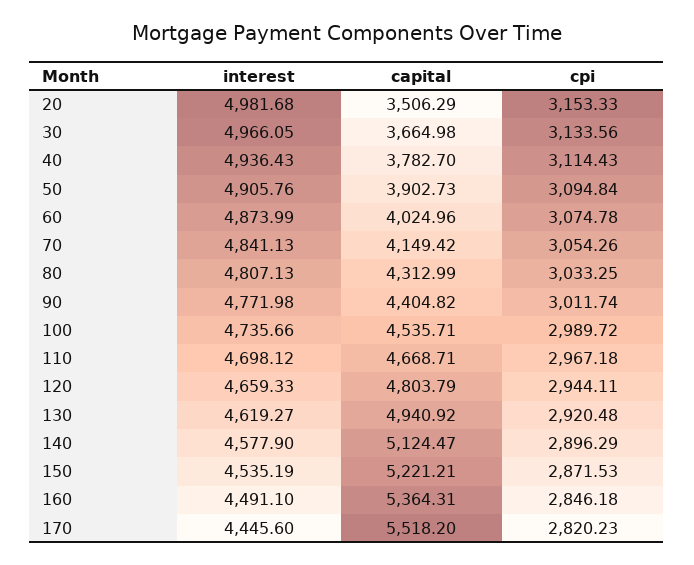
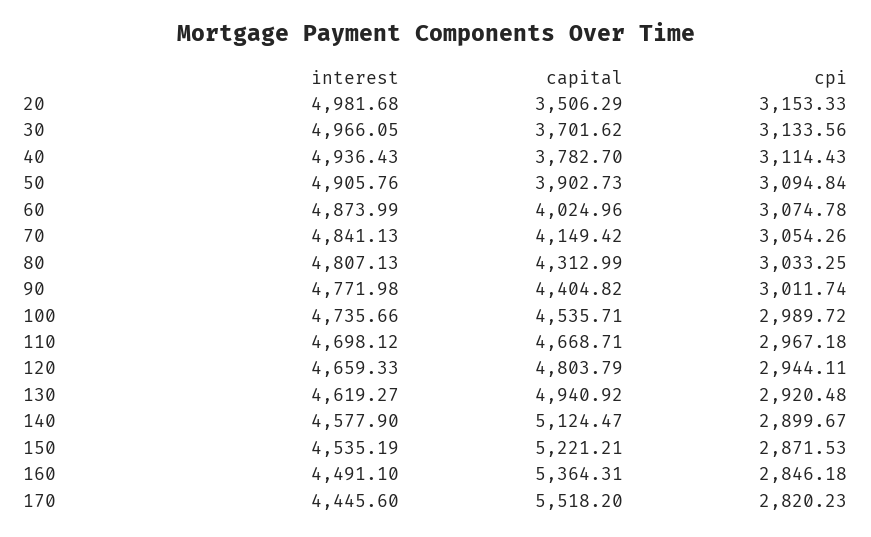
  {
    "interest": {
      "20": 4981.68,
      "30": 4966.05,
      "40": 4936.43,
      "50": 4905.76,
      "60": 4873.99,
      "70": 4841.13,
      "80": 4807.13,
      "90": 4771.98,
      "100": 4735.66,
      "110": 4698.12,
      "120": 4659.33,
      "130": 4619.27,
      "140": 4577.9,
      "150": 4535.19,
      "160": 4491.1,
      "170": 4445.6
    },
    "capital": {
      "20": 3506.29,
-     "30": 3664.98,
+     "30": 3701.62,
      "40": 3782.7,
      "50": 3902.73,
      "60": 4024.96,
      "70": 4149.42,
      "80": 4312.99,
      "90": 4404.82,
      "100": 4535.71,
      "110": 4668.71,
      "120": 4803.79,
      "130": 4940.92,
      "140": 5124.47,
      "150": 5221.21,
      "160": 5364.31,
      "170": 5518.2
    },
    "cpi": {
      "20": 3153.33,
      "30": 3133.56,
      "40": 3114.43,
      "50": 3094.84,
      "60": 3074.78,
      "70": 3054.26,
      "80": 3033.25,
      "90": 3011.74,
      "100": 2989.72,
      "110": 2967.18,
      "120": 2944.11,
      "130": 2920.48,
-     "140": 2896.29,
+     "140": 2899.67,
      "150": 2871.53,
      "160": 2846.18,
      "170": 2820.23
    }
  }

